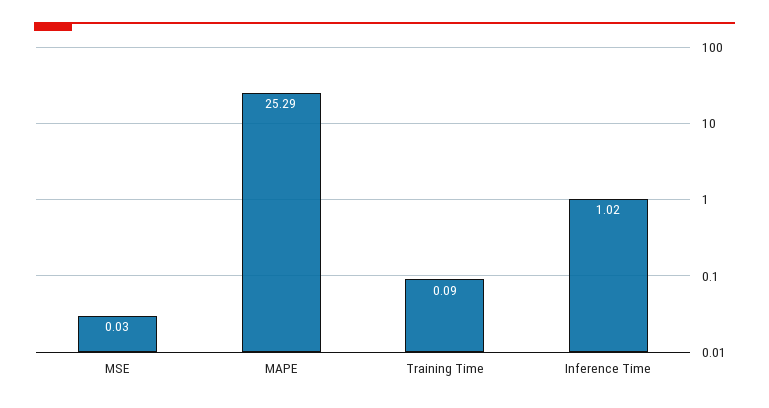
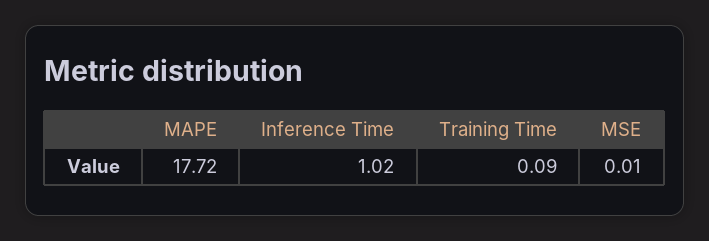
  {
-   "MSE": 0.03,
+   "MSE": 0.01,
-   "MAPE": 25.29,
+   "MAPE": 17.72,
    "Training Time": 0.09,
    "Inference Time": 1.02
  }

